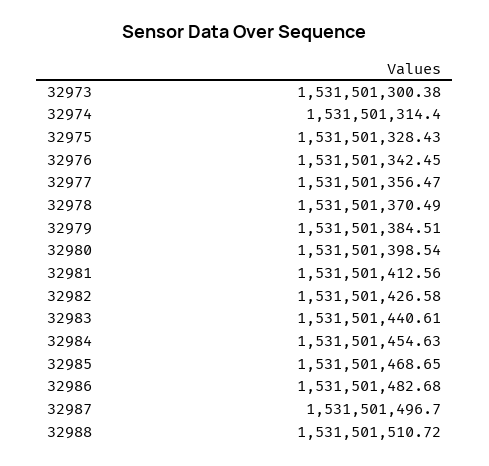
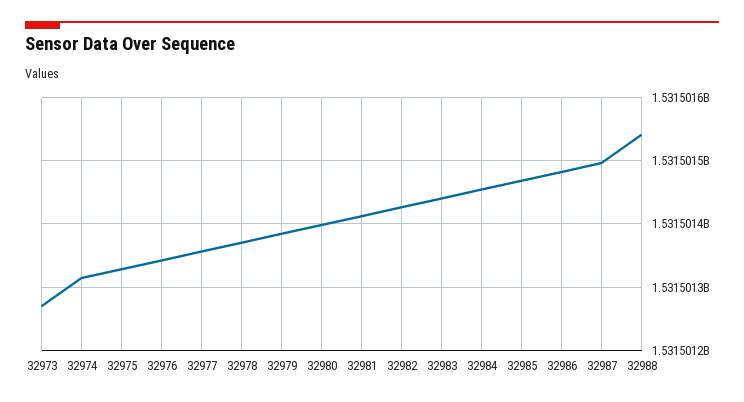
  {
-   "32973": 1531501300.38,
+   "32973": 1531501270,
    "32974": 1531501314.4,
    "32975": 1531501328.43,
    "32976": 1531501342.45,
    "32977": 1531501356.47,
    "32978": 1531501370.49,
    "32979": 1531501384.51,
    "32980": 1531501398.54,
    "32981": 1531501412.56,
    "32982": 1531501426.58,
    "32983": 1531501440.61,
    "32984": 1531501454.63,
    "32985": 1531501468.65,
    "32986": 1531501482.68,
    "32987": 1531501496.7,
-   "32988": 1531501510.72
+   "32988": 1531501540
  }

